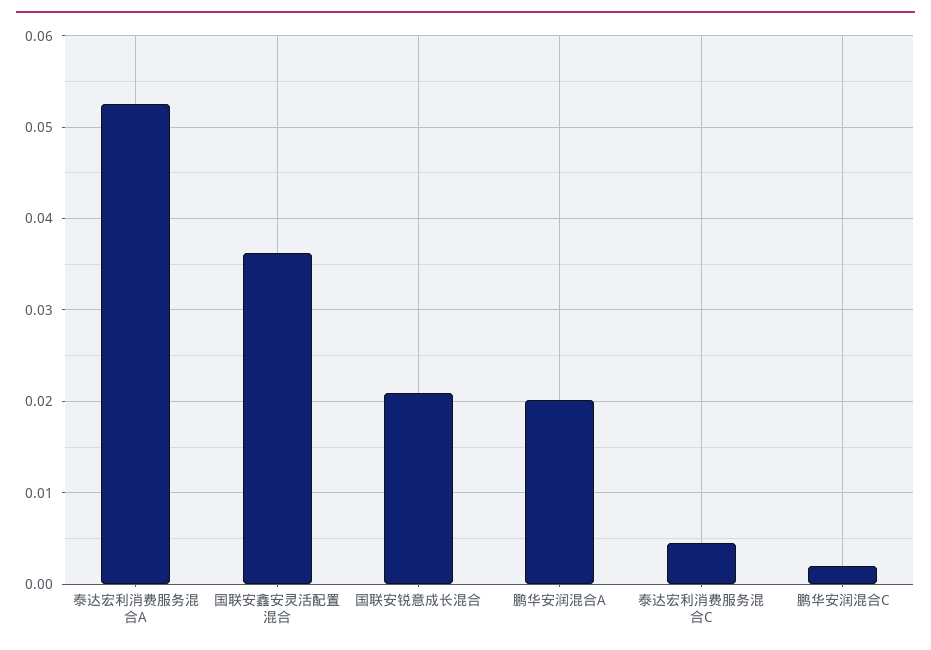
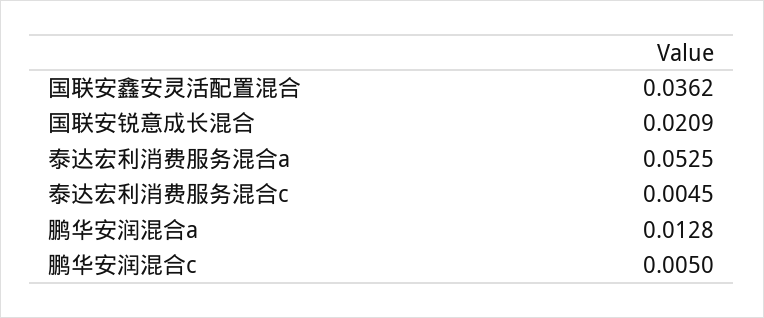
  {
    "泰达宏利消费服务混合A": 0.0525,
    "国联安鑫安灵活配置混合": 0.0362,
    "国联安锐意成长混合": 0.0209,
-   "鹏华安润混合A": 0.02,
+   "鹏华安润混合A": 0.0128,
    "泰达宏利消费服务混合C": 0.0045,
-   "鹏华安润混合C": 0.002
+   "鹏华安润混合C": 0.005
  }

